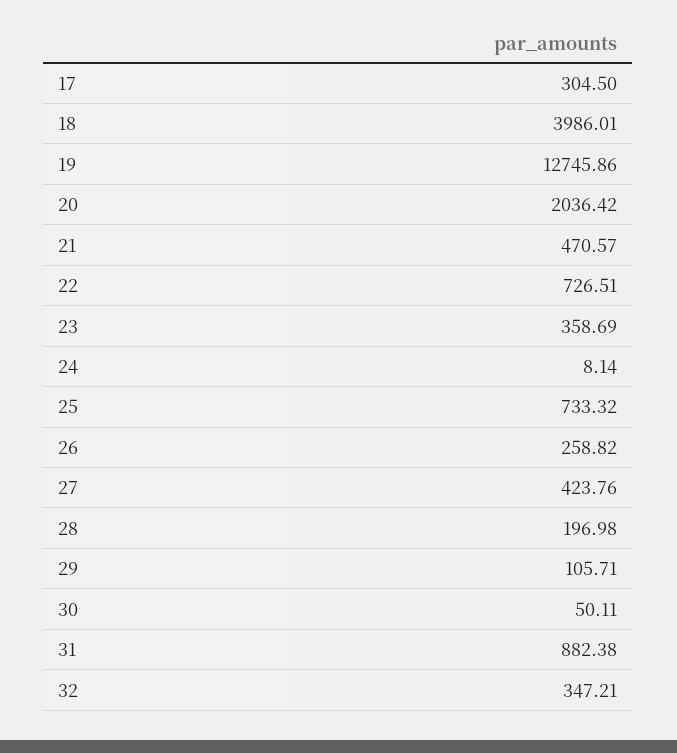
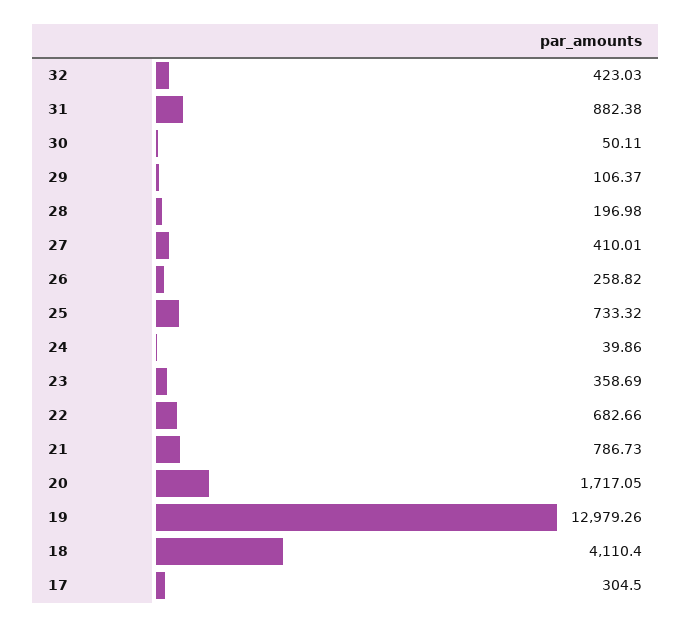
  {
    "17": 304.5,
-   "18": 3986.01,
+   "18": 4110.4,
-   "19": 12745.86,
+   "19": 12979.26,
-   "20": 2036.42,
+   "20": 1717.05,
-   "21": 470.57,
+   "21": 786.73,
-   "22": 726.51,
+   "22": 682.66,
    "23": 358.69,
-   "24": 8.14,
+   "24": 39.86,
    "25": 733.32,
    "26": 258.82,
-   "27": 423.76,
+   "27": 410.01,
    "28": 196.98,
-   "29": 105.71,
+   "29": 106.37,
    "30": 50.11,
    "31": 882.38,
-   "32": 347.21
+   "32": 423.03
  }

